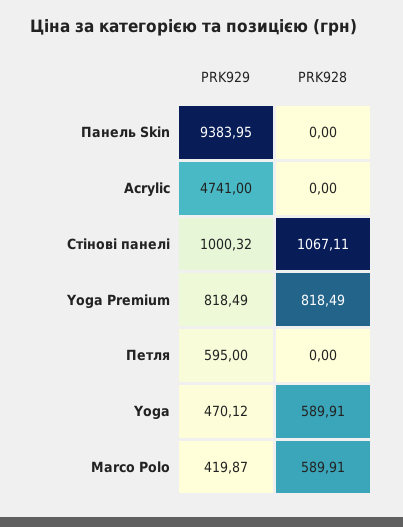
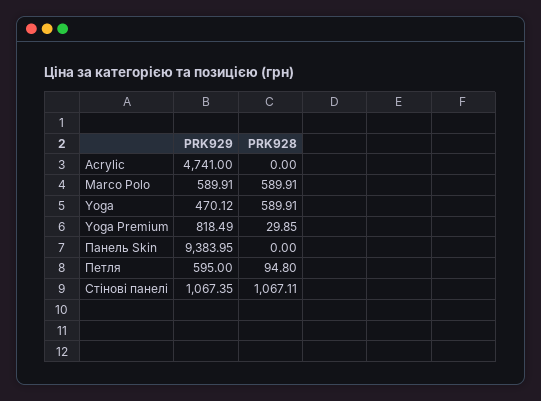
  {
    "PRK929": {
      "Панель Skin": 9383.95,
      "Acrylic": 4741,
-     "Стінові панелі": 1000.32,
+     "Стінові панелі": 1067.35,
      "Yoga Premium": 818.49,
      "Петля": 595,
      "Yoga": 470.12,
-     "Marco Polo": 419.87
+     "Marco Polo": 589.91
    },
    "PRK928": {
      "Панель Skin": 0,
      "Acrylic": 0,
      "Стінові панелі": 1067.11,
-     "Yoga Premium": 818.49,
+     "Yoga Premium": 29.85,
-     "Петля": 0,
+     "Петля": 94.8,
      "Yoga": 589.91,
      "Marco Polo": 589.91
    }
  }

